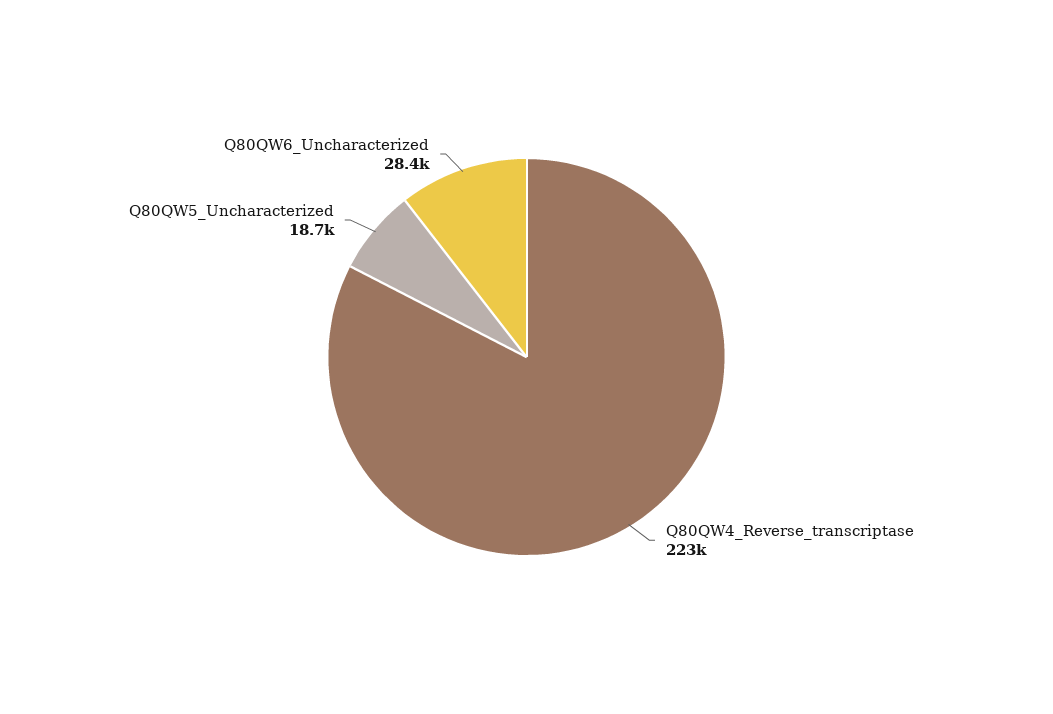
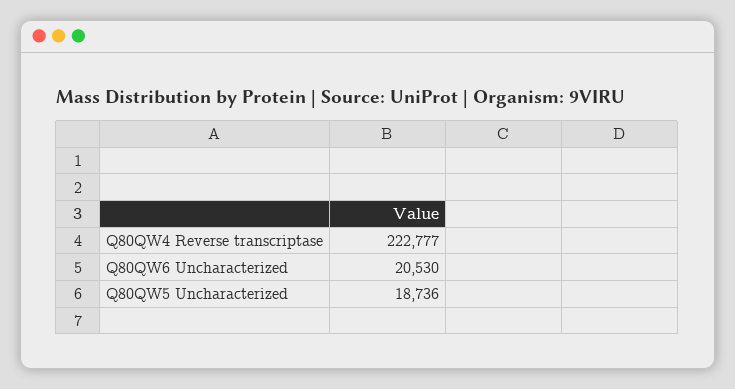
  {
    "Q80QW4_Reverse_transcriptase": 222777,
    "Q80QW5_Uncharacterized": 18736,
-   "Q80QW6_Uncharacterized": 28400
+   "Q80QW6_Uncharacterized": 20530
  }

